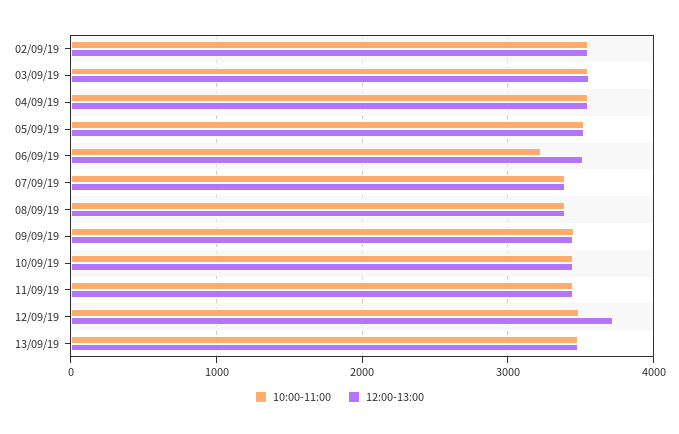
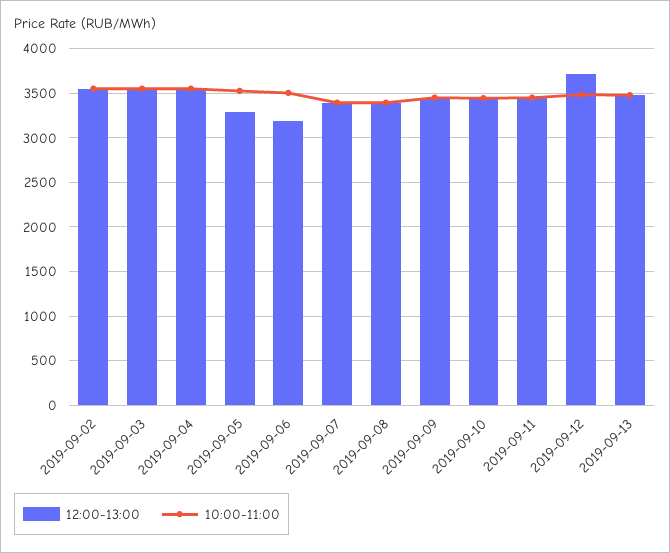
  {
    "10:00-11:00": {
      "02/09/19": 3500,
      "03/09/19": 3600,
      "04/09/19": 3500,
      "05/09/19": 3500,
-     "06/09/19": 3200,
+     "06/09/19": 3500,
      "07/09/19": 3400,
      "08/09/19": 3400,
      "09/09/19": 3500,
      "10/09/19": 3400,
      "11/09/19": 3400,
      "12/09/19": 3500,
      "13/09/19": 3500
    },
    "12:00-13:00": {
      "02/09/19": 3600,
      "03/09/19": 3600,
      "04/09/19": 3600,
-     "05/09/19": 3500,
+     "05/09/19": 3300,
-     "06/09/19": 3500,
+     "06/09/19": 3200,
      "07/09/19": 3400,
      "08/09/19": 3400,
      "09/09/19": 3400,
      "10/09/19": 3400,
      "11/09/19": 3400,
      "12/09/19": 3700,
      "13/09/19": 3500
    }
  }

